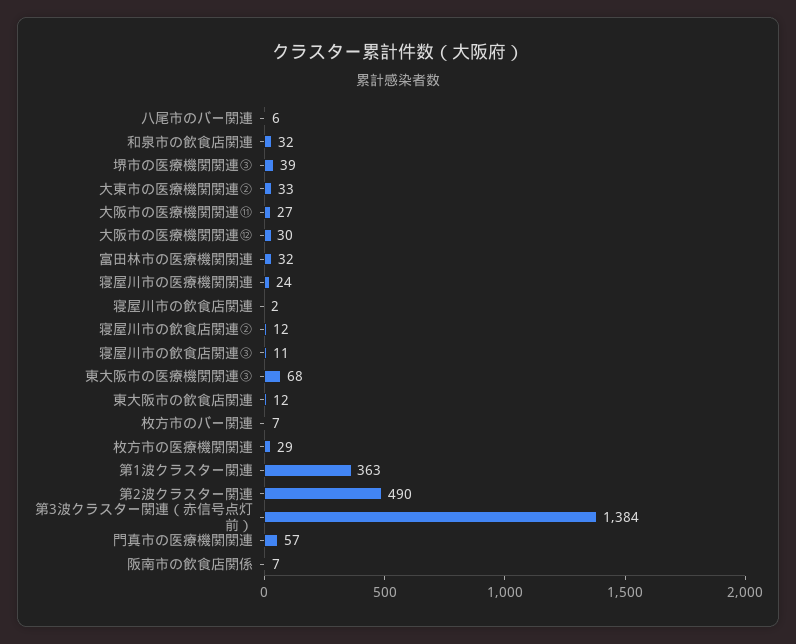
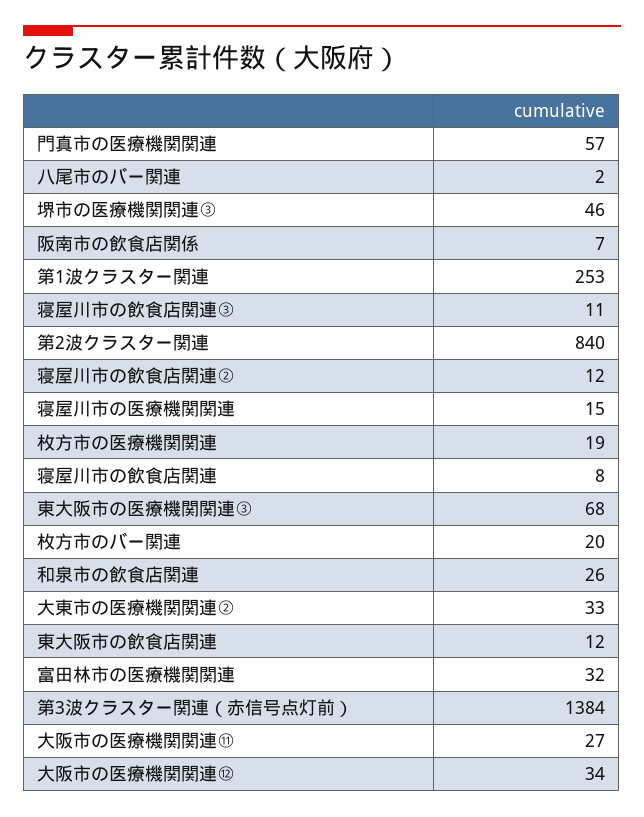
  {
-   "八尾市のバー関連": 6,
+   "八尾市のバー関連": 2,
-   "和泉市の飲食店関連": 32,
+   "和泉市の飲食店関連": 26,
-   "堺市の医療機関関連③": 39,
+   "堺市の医療機関関連③": 46,
    "大東市の医療機関関連②": 33,
    "大阪市の医療機関関連⑪": 27,
-   "大阪市の医療機関関連⑫": 30,
+   "大阪市の医療機関関連⑫": 34,
    "富田林市の医療機関関連": 32,
-   "寝屋川市の医療機関関連": 24,
+   "寝屋川市の医療機関関連": 15,
-   "寝屋川市の飲食店関連": 2,
+   "寝屋川市の飲食店関連": 8,
    "寝屋川市の飲食店関連②": 12,
    "寝屋川市の飲食店関連③": 11,
    "東大阪市の医療機関関連③": 68,
    "東大阪市の飲食店関連": 12,
-   "枚方市のバー関連": 7,
+   "枚方市のバー関連": 20,
-   "枚方市の医療機関関連": 29,
+   "枚方市の医療機関関連": 19,
-   "第1波クラスター関連": 363,
+   "第1波クラスター関連": 253,
-   "第2波クラスター関連": 490,
+   "第2波クラスター関連": 840,
    "第3波クラスター関連（赤信号点灯前）": 1384,
    "門真市の医療機関関連": 57,
    "阪南市の飲食店関係": 7
  }

